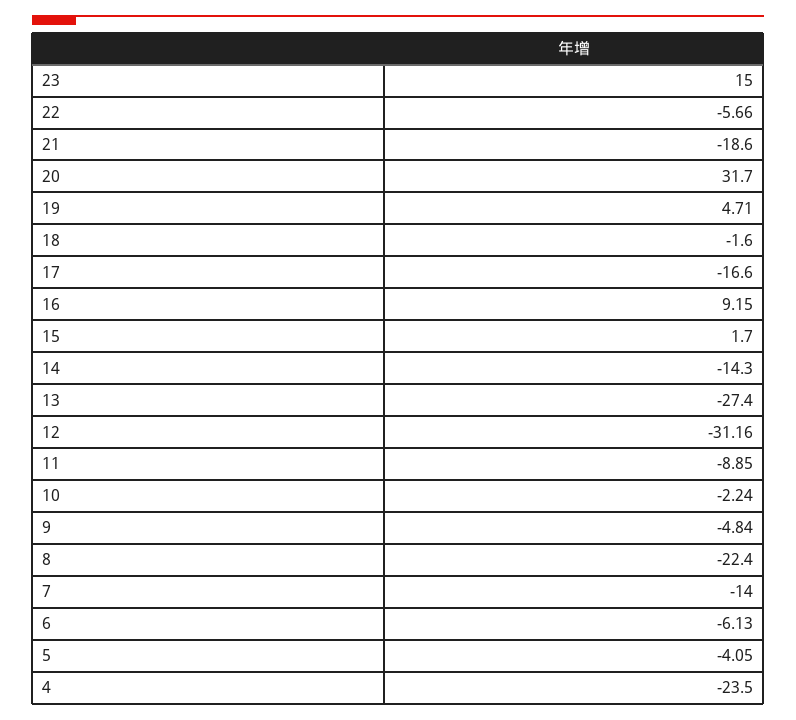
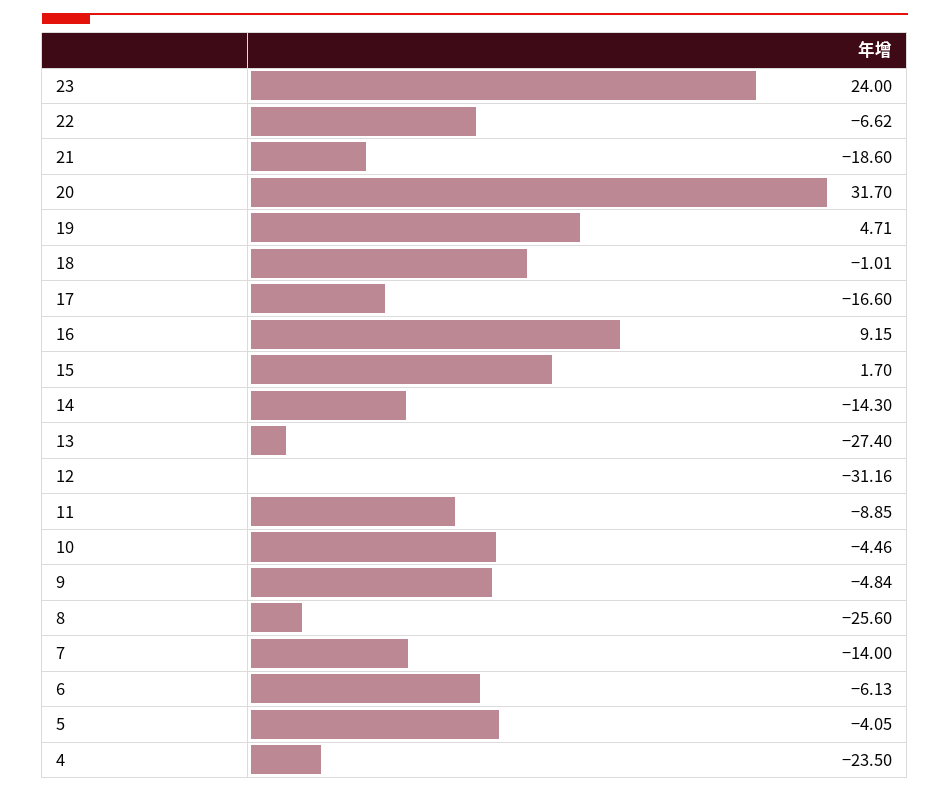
  {
-   "23": 15,
+   "23": 24,
-   "22": -5.66,
+   "22": -6.62,
    "21": -18.6,
    "20": 31.7,
    "19": 4.71,
-   "18": -1.6,
+   "18": -1.01,
    "17": -16.6,
    "16": 9.15,
    "15": 1.7,
    "14": -14.3,
    "13": -27.4,
    "12": -31.16,
    "11": -8.85,
-   "10": -2.24,
+   "10": -4.46,
    "9": -4.84,
-   "8": -22.4,
+   "8": -25.6,
    "7": -14,
    "6": -6.13,
    "5": -4.05,
    "4": -23.5
  }

